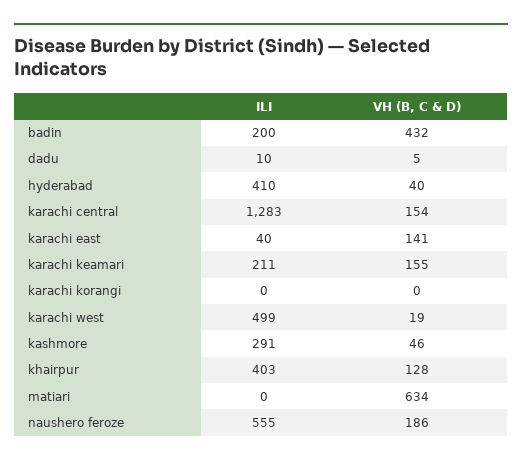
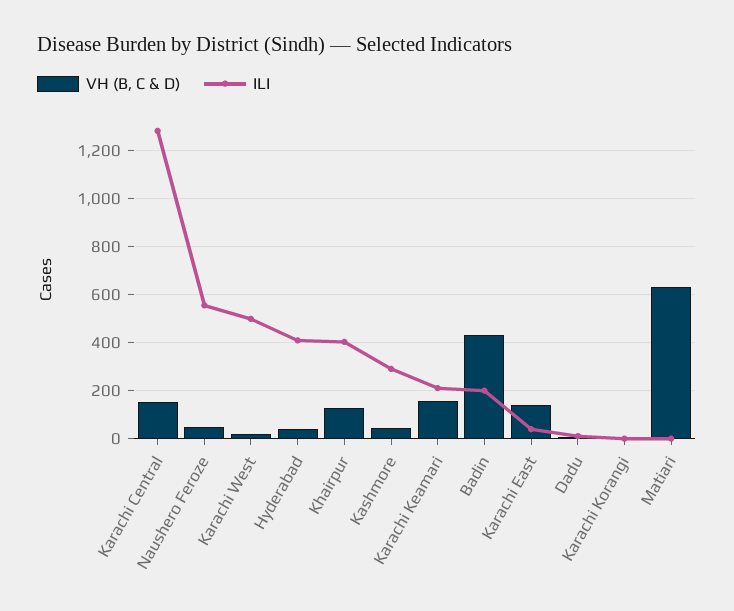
  {
    "ILI": {
      "badin": 200,
      "dadu": 10,
      "hyderabad": 410,
      "karachi central": 1283,
      "karachi east": 40,
      "karachi keamari": 211,
      "karachi korangi": 0,
      "karachi west": 499,
      "kashmore": 291,
      "khairpur": 403,
      "matiari": 0,
      "naushero feroze": 555
    },
    "VH (B, C & D)": {
      "badin": 432,
      "dadu": 5,
      "hyderabad": 40,
      "karachi central": 154,
      "karachi east": 141,
      "karachi keamari": 155,
      "karachi korangi": 0,
      "karachi west": 19,
      "kashmore": 46,
      "khairpur": 128,
      "matiari": 634,
-     "naushero feroze": 186
+     "naushero feroze": 50
    }
  }

